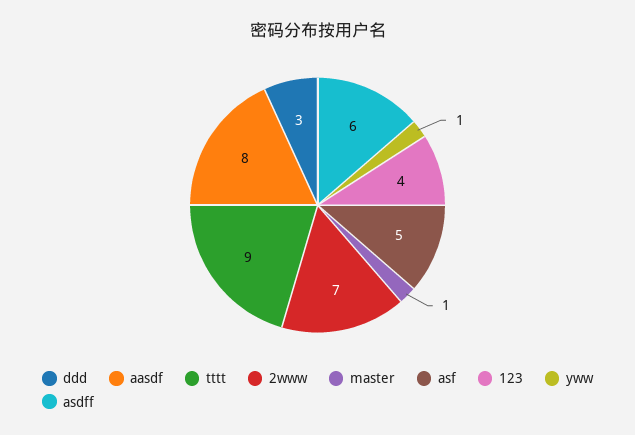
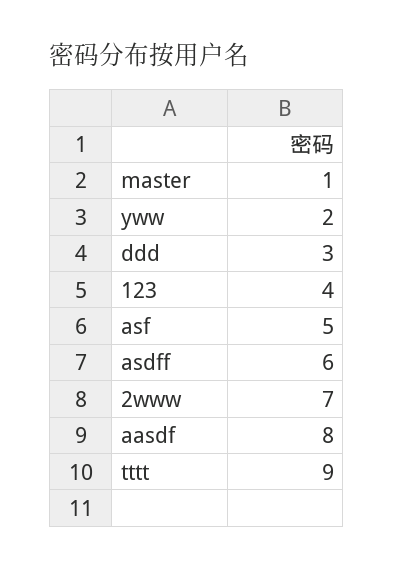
  {
    "ddd": 3,
    "aasdf": 8,
    "tttt": 9,
    "2www": 7,
    "master": 1,
    "asf": 5,
    "123": 4,
-   "yww": 1,
+   "yww": 2,
    "asdff": 6
  }

